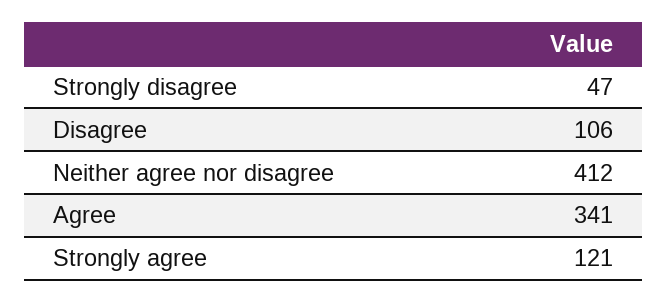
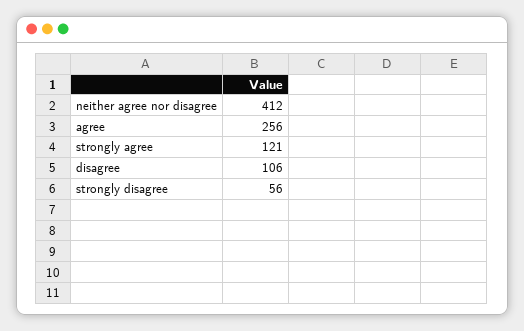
  {
-   "Strongly disagree": 47,
+   "Strongly disagree": 56,
    "Disagree": 106,
    "Neither agree nor disagree": 412,
-   "Agree": 341,
+   "Agree": 256,
    "Strongly agree": 121
  }

